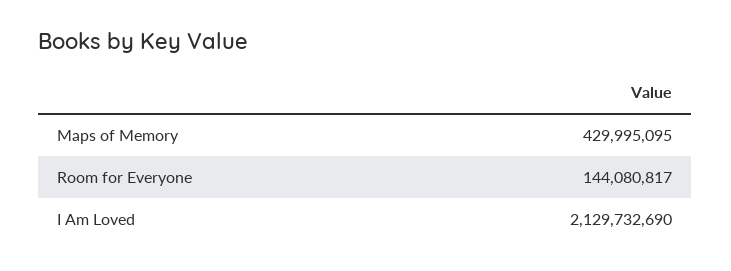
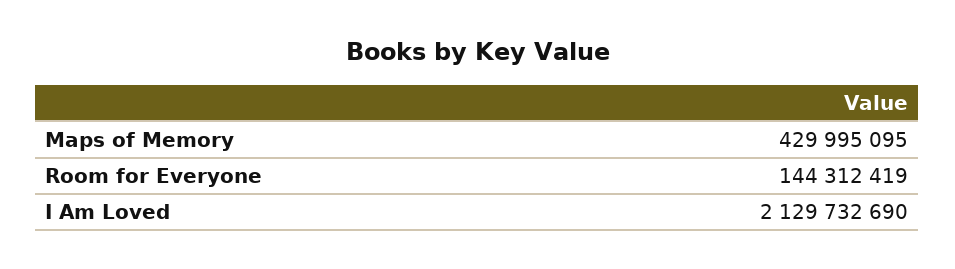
  {
    "Maps of Memory": 429995095,
-   "Room for Everyone": 144080817,
+   "Room for Everyone": 144312419,
    "I Am Loved": 2129732690
  }

